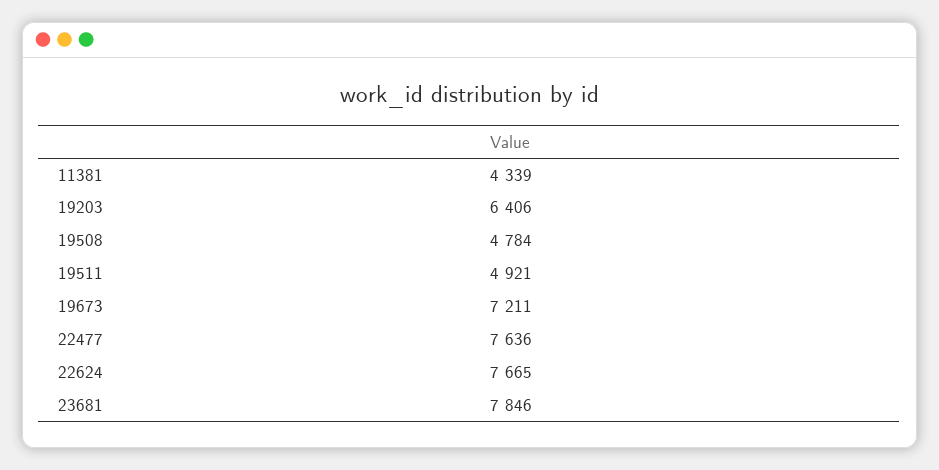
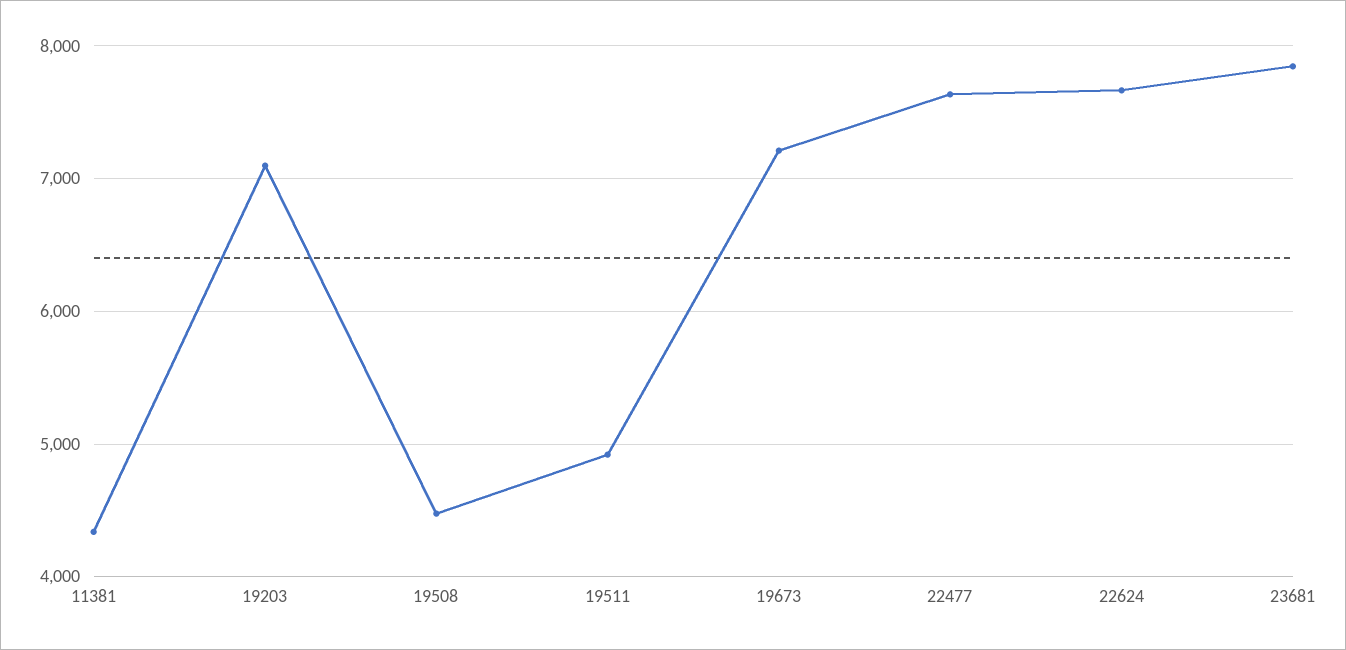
  {
    "11381": 4339,
-   "19203": 6406,
+   "19203": 7100,
-   "19508": 4784,
+   "19508": 4500,
    "19511": 4921,
    "19673": 7211,
    "22477": 7636,
    "22624": 7665,
    "23681": 7846
  }

